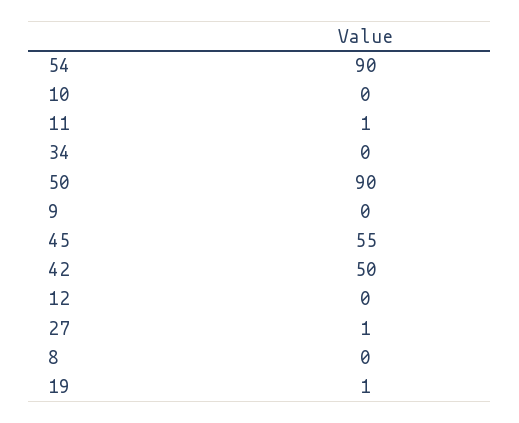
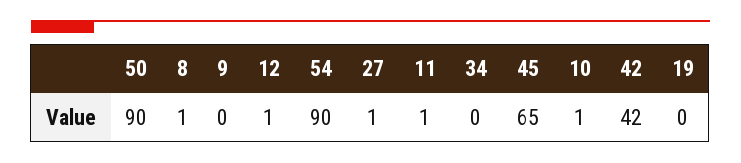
  {
    "54": 90,
-   "10": 0,
+   "10": 1,
    "11": 1,
    "34": 0,
    "50": 90,
    "9": 0,
-   "45": 55,
+   "45": 65,
-   "42": 50,
+   "42": 42,
-   "12": 0,
+   "12": 1,
    "27": 1,
-   "8": 0,
+   "8": 1,
-   "19": 1
+   "19": 0
  }

